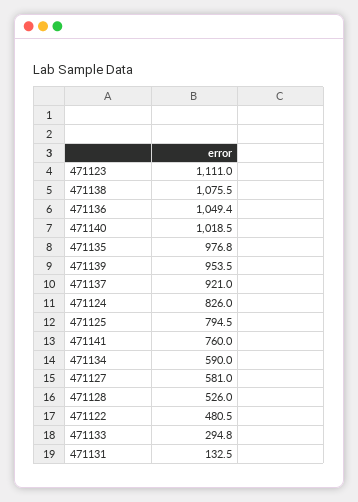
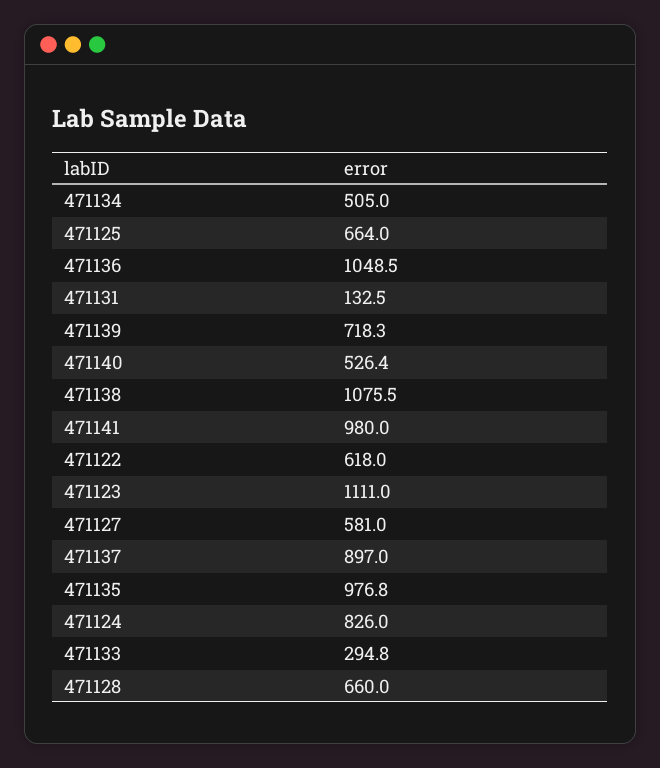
  {
    "471123": 1111,
    "471138": 1075.5,
-   "471136": 1049.4,
+   "471136": 1048.5,
-   "471140": 1018.5,
+   "471140": 526.4,
    "471135": 976.8,
-   "471139": 953.5,
+   "471139": 718.3,
-   "471137": 921,
+   "471137": 897,
    "471124": 826,
-   "471125": 794.5,
+   "471125": 664,
-   "471141": 760,
+   "471141": 980,
-   "471134": 590,
+   "471134": 505,
    "471127": 581,
-   "471128": 526,
+   "471128": 660,
-   "471122": 480.5,
+   "471122": 618,
    "471133": 294.8,
    "471131": 132.5
  }

